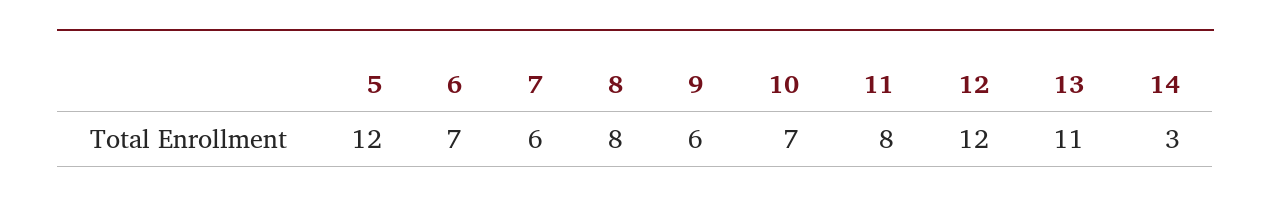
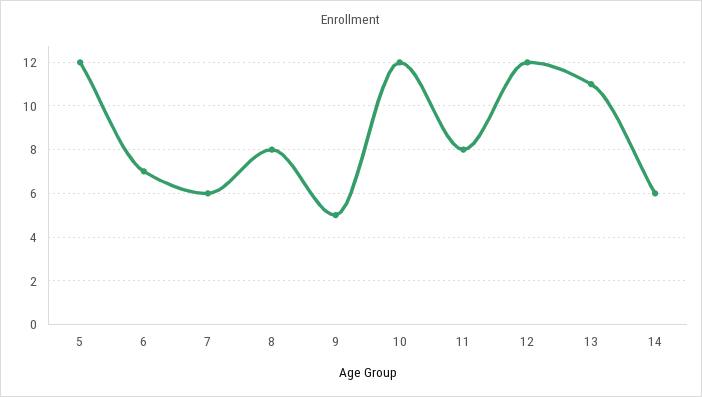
  {
    "5": 12,
    "6": 7,
    "7": 6,
    "8": 8,
-   "9": 6,
+   "9": 5,
-   "10": 7,
+   "10": 12,
    "11": 8,
    "12": 12,
    "13": 11,
-   "14": 3
+   "14": 6
  }

